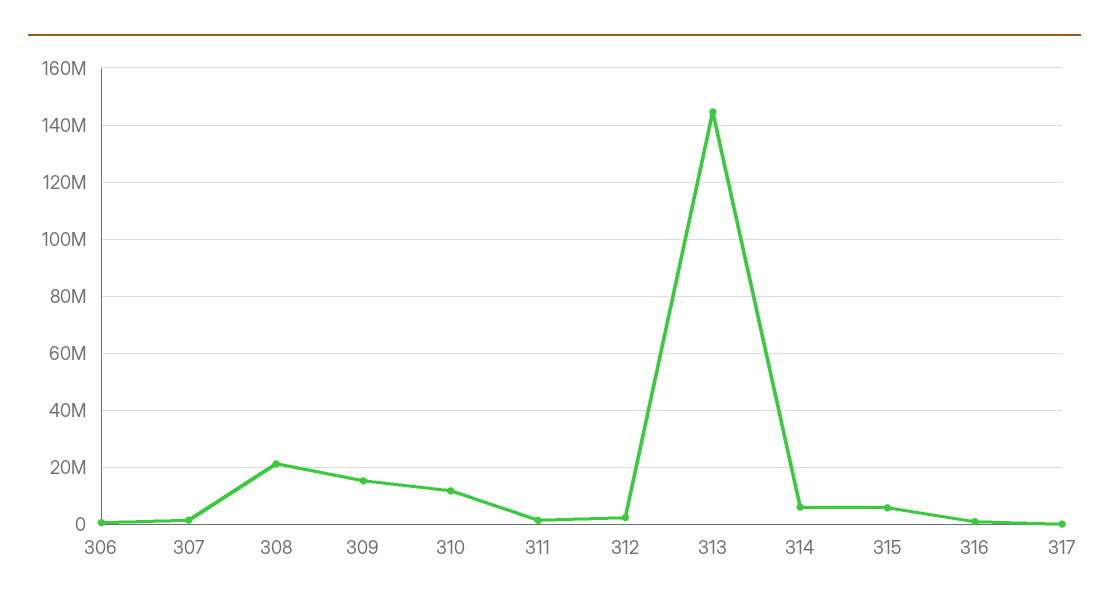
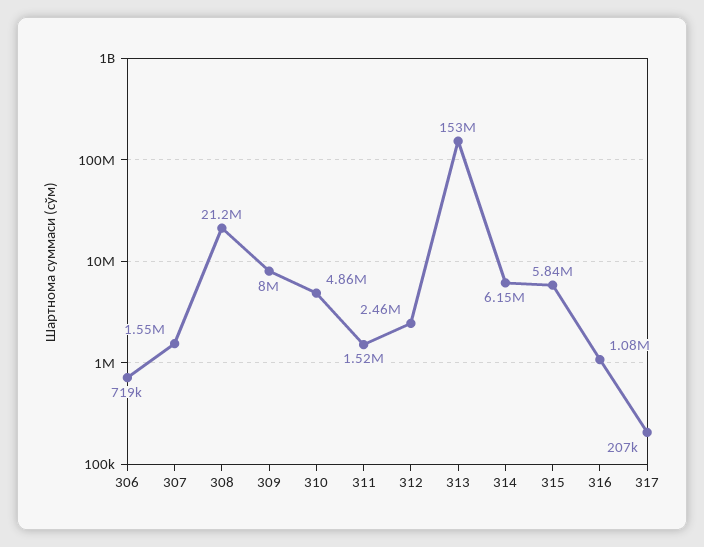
  {
    "306": 719000,
    "307": 1550000,
    "308": 21200000,
-   "309": 15000000,
+   "309": 8000000,
-   "310": 12500000,
+   "310": 4860000,
    "311": 1520000,
    "312": 2460000,
-   "313": 145000000,
+   "313": 153000000,
    "314": 6150000,
    "315": 5840000,
    "316": 1080000,
    "317": 207000
  }

